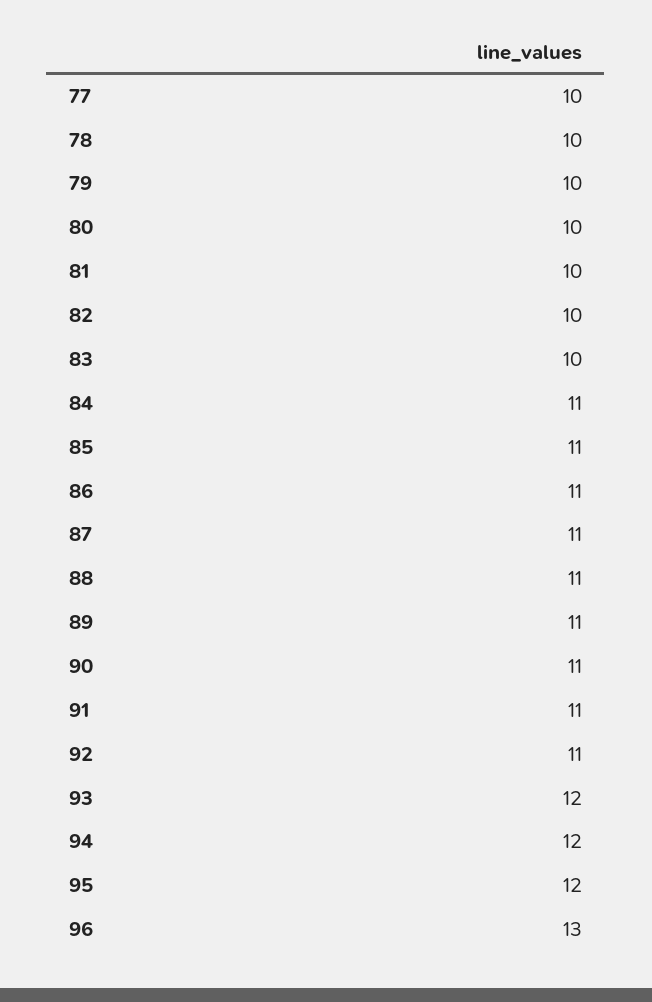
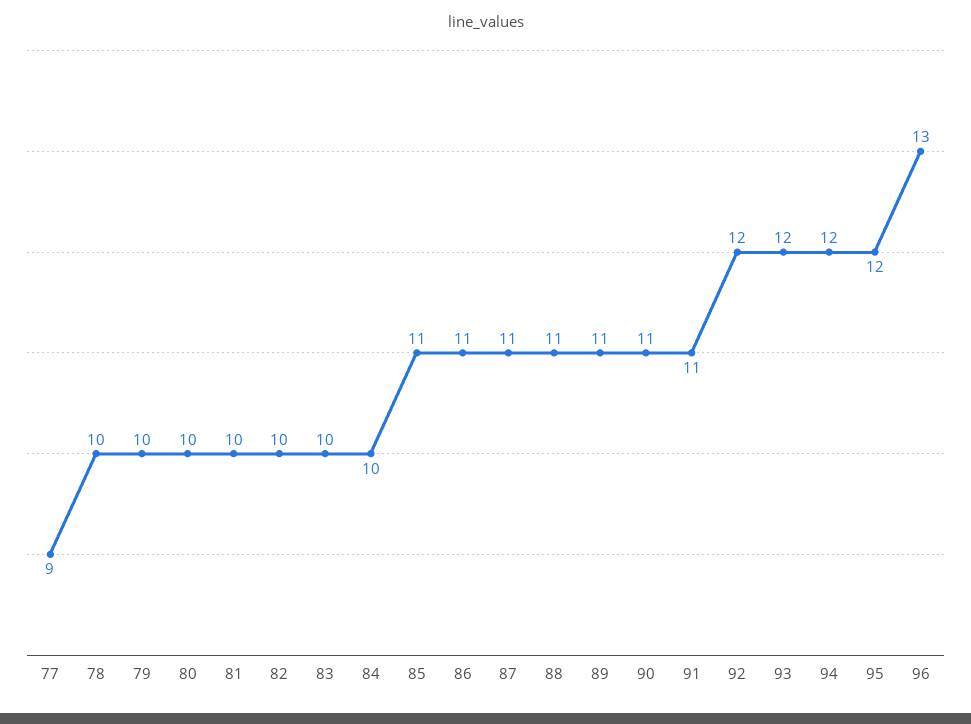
  {
-   "77": 10,
+   "77": 9,
    "78": 10,
    "79": 10,
    "80": 10,
    "81": 10,
    "82": 10,
    "83": 10,
-   "84": 11,
+   "84": 10,
    "85": 11,
    "86": 11,
    "87": 11,
    "88": 11,
    "89": 11,
    "90": 11,
    "91": 11,
-   "92": 11,
+   "92": 12,
    "93": 12,
    "94": 12,
    "95": 12,
    "96": 13
  }

